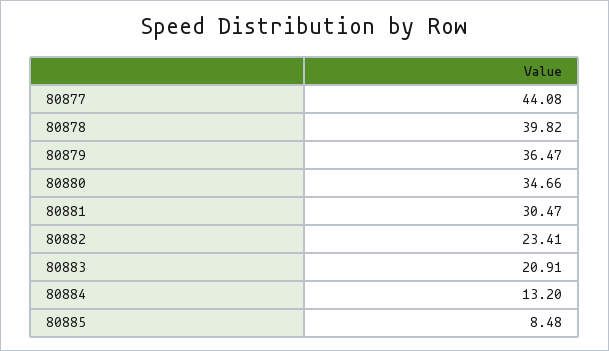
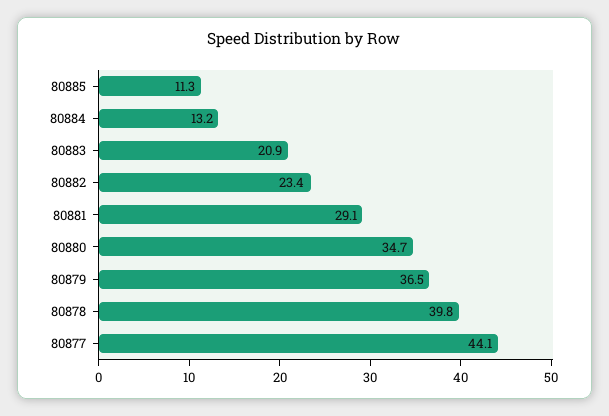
  {
    "80877": 44.08,
    "80878": 39.82,
    "80879": 36.47,
    "80880": 34.66,
-   "80881": 30.47,
+   "80881": 29.1,
    "80882": 23.41,
    "80883": 20.91,
    "80884": 13.2,
-   "80885": 8.48
+   "80885": 11.3
  }

